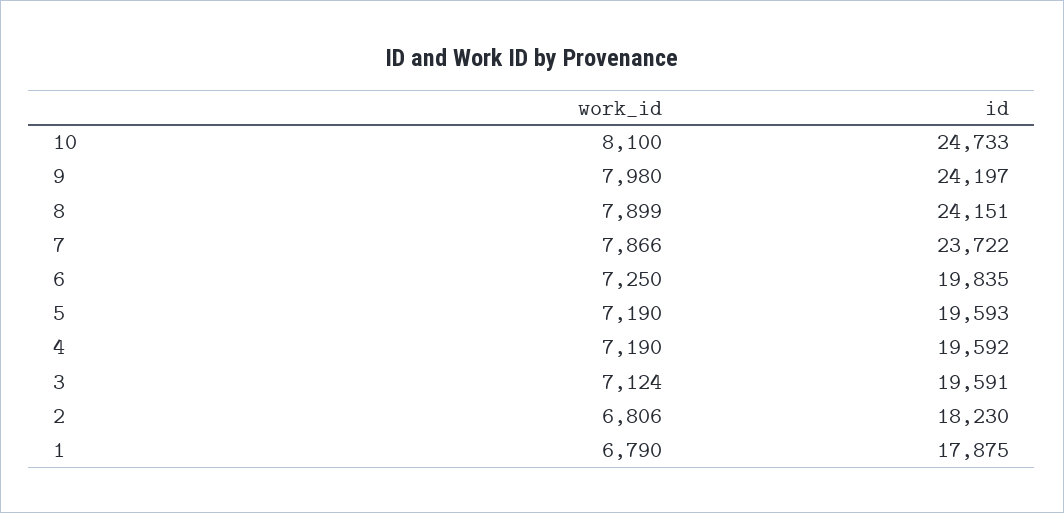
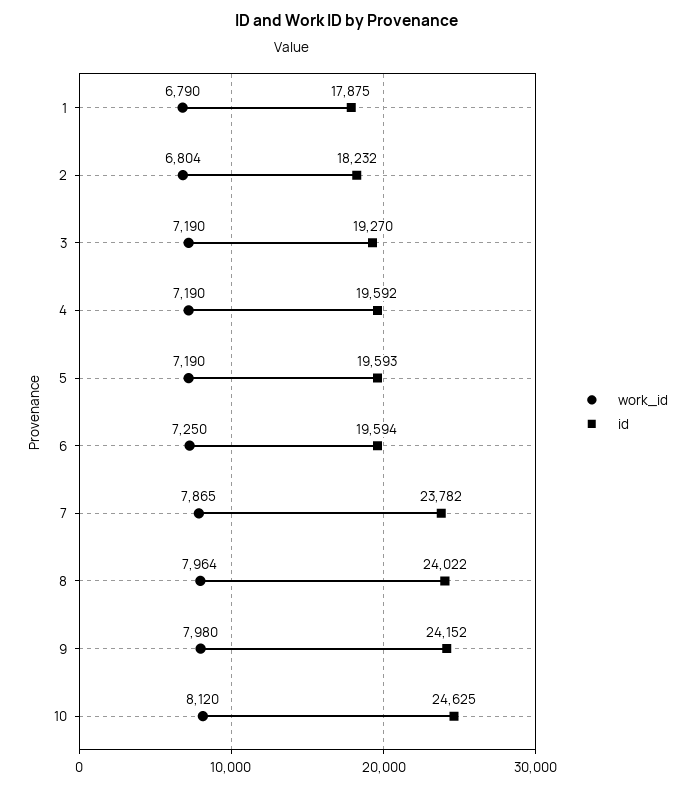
  {
    "work_id": {
-     "10": 8100,
+     "10": 8120,
      "9": 7980,
-     "8": 7899,
+     "8": 7964,
-     "7": 7866,
+     "7": 7865,
      "6": 7250,
      "5": 7190,
      "4": 7190,
-     "3": 7124,
+     "3": 7190,
-     "2": 6806,
+     "2": 6804,
      "1": 6790
    },
    "id": {
-     "10": 24733,
+     "10": 24625,
-     "9": 24197,
+     "9": 24152,
-     "8": 24151,
+     "8": 24022,
-     "7": 23722,
+     "7": 23782,
-     "6": 19835,
+     "6": 19594,
      "5": 19593,
      "4": 19592,
-     "3": 19591,
+     "3": 19270,
-     "2": 18230,
+     "2": 18232,
      "1": 17875
    }
  }

